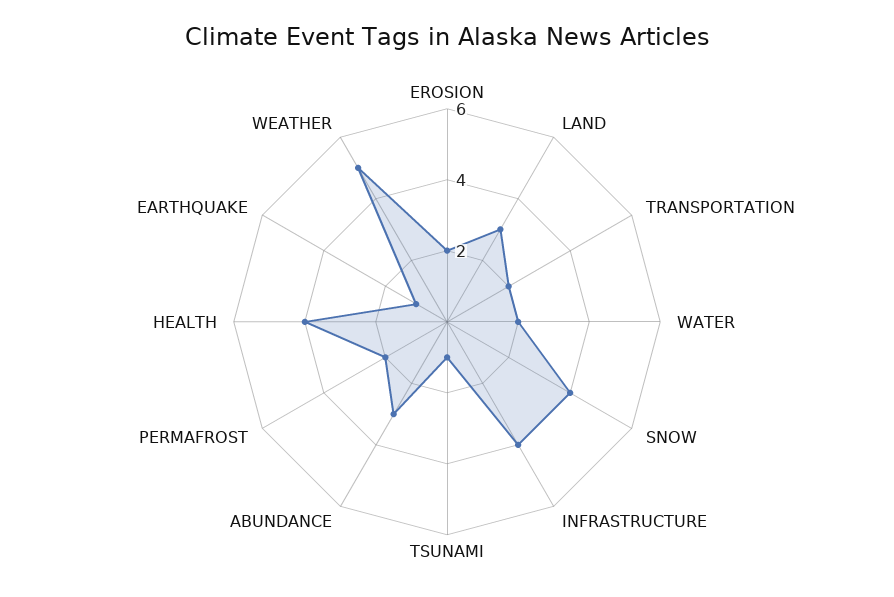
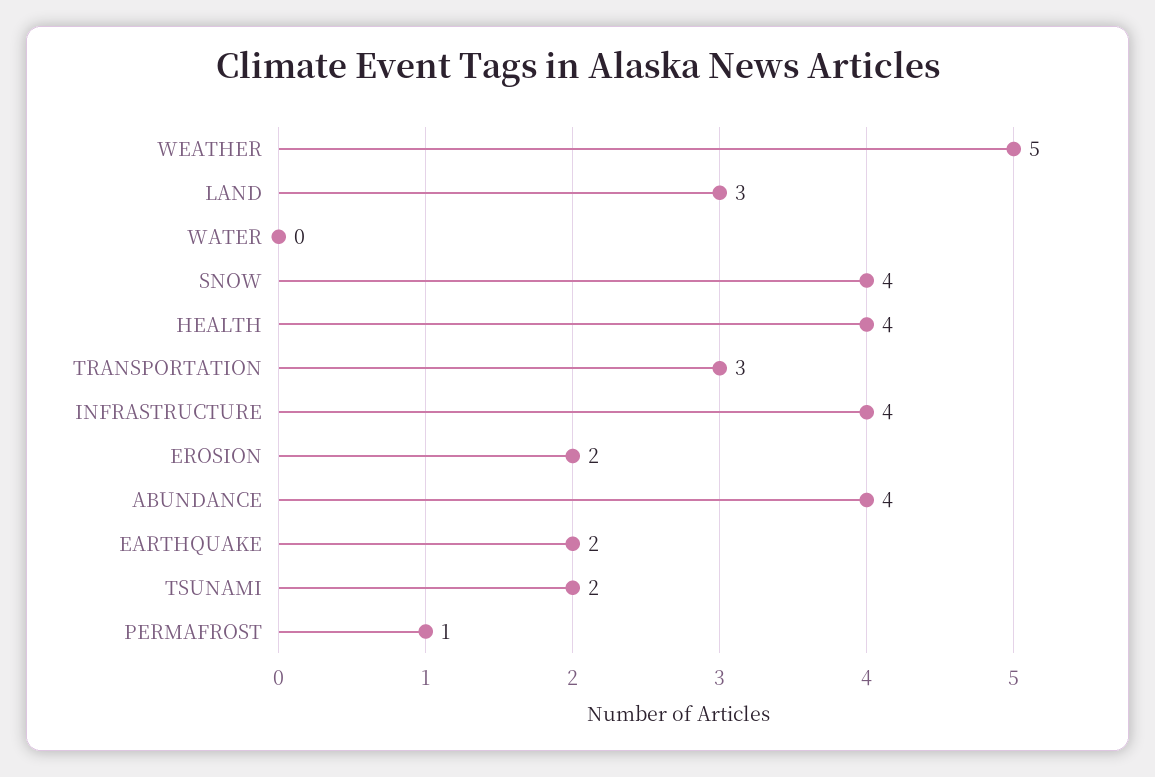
  {
    "EROSION": 2,
    "LAND": 3,
-   "TRANSPORTATION": 2,
+   "TRANSPORTATION": 3,
-   "WATER": 2,
+   "WATER": 0,
    "SNOW": 4,
    "INFRASTRUCTURE": 4,
-   "TSUNAMI": 1,
+   "TSUNAMI": 2,
-   "ABUNDANCE": 3,
+   "ABUNDANCE": 4,
-   "PERMAFROST": 2,
+   "PERMAFROST": 1,
    "HEALTH": 4,
-   "EARTHQUAKE": 1,
+   "EARTHQUAKE": 2,
    "WEATHER": 5
  }

